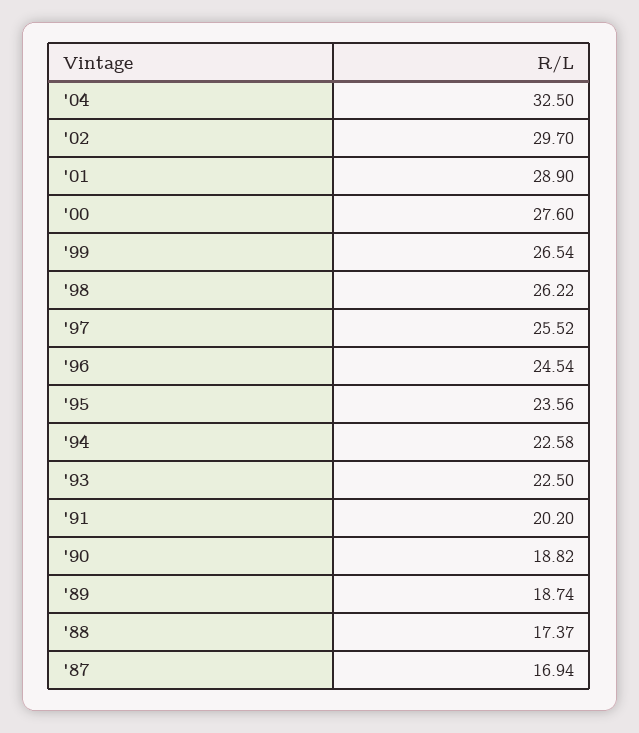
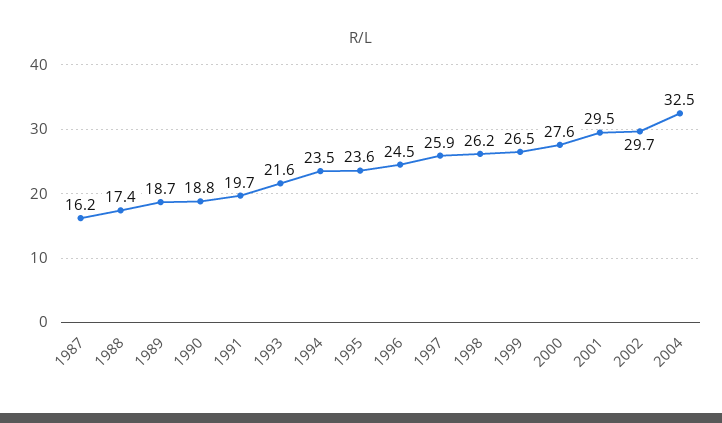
  {
    "'04": 32.5,
    "'02": 29.7,
-   "'01": 28.9,
+   "'01": 29.5,
    "'00": 27.6,
    "'99": 26.54,
    "'98": 26.22,
-   "'97": 25.52,
+   "'97": 25.9,
    "'96": 24.54,
    "'95": 23.56,
-   "'94": 22.58,
+   "'94": 23.5,
-   "'93": 22.5,
+   "'93": 21.6,
-   "'91": 20.2,
+   "'91": 19.7,
    "'90": 18.82,
    "'89": 18.74,
    "'88": 17.37,
-   "'87": 16.94
+   "'87": 16.2
  }

